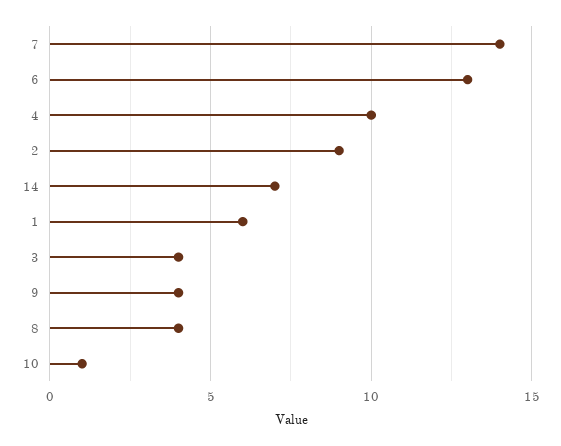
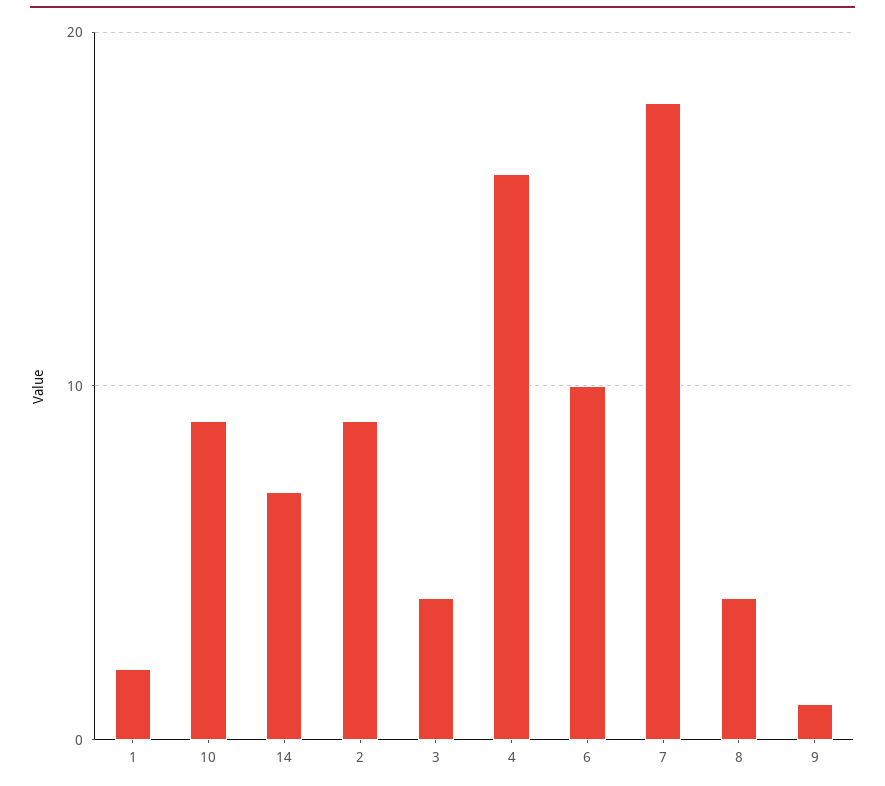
  {
-   "7": 14,
+   "7": 18,
-   "6": 13,
+   "6": 10,
-   "4": 10,
+   "4": 16,
    "2": 9,
    "14": 7,
-   "1": 6,
+   "1": 2,
    "3": 4,
-   "9": 4,
+   "9": 1,
    "8": 4,
-   "10": 1
+   "10": 9
  }

